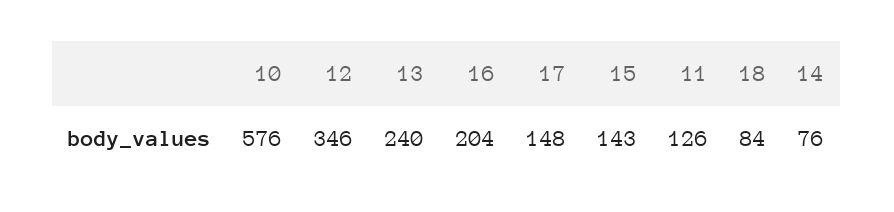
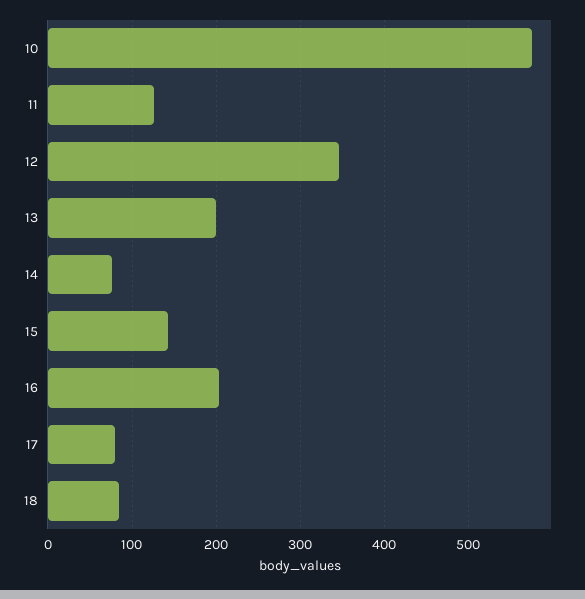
  {
    "10": 576,
    "12": 346,
-   "13": 240,
+   "13": 200,
    "16": 204,
-   "17": 148,
+   "17": 80,
    "15": 143,
    "11": 126,
    "18": 84,
    "14": 76
  }

